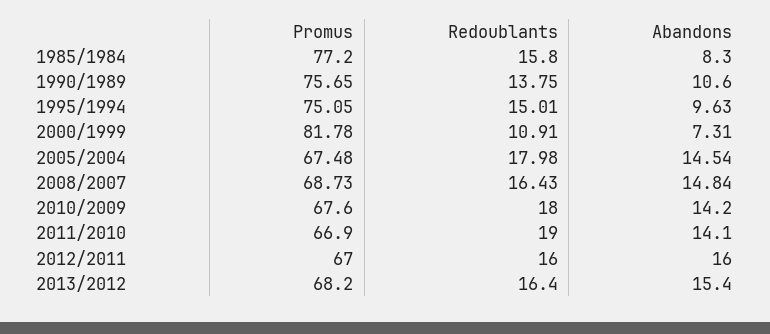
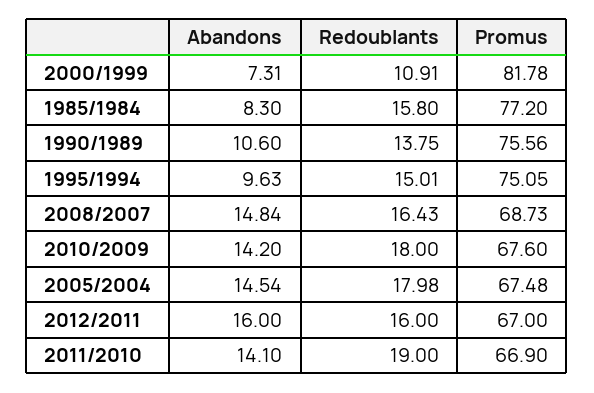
  {
    "Promus": {
      "1985/1984": 77.2,
-     "1990/1989": 75.65,
+     "1990/1989": 75.56,
      "1995/1994": 75.05,
      "2000/1999": 81.78,
      "2005/2004": 67.48,
      "2008/2007": 68.73,
      "2010/2009": 67.6,
      "2011/2010": 66.9,
-     "2012/2011": 67,
+     "2012/2011": 67
-     "2013/2012": 68.2
    },
    "Redoublants": {
      "1985/1984": 15.8,
      "1990/1989": 13.75,
      "1995/1994": 15.01,
      "2000/1999": 10.91,
      "2005/2004": 17.98,
      "2008/2007": 16.43,
      "2010/2009": 18,
      "2011/2010": 19,
-     "2012/2011": 16,
+     "2012/2011": 16
-     "2013/2012": 16.4
    },
    "Abandons": {
      "1985/1984": 8.3,
      "1990/1989": 10.6,
      "1995/1994": 9.63,
      "2000/1999": 7.31,
      "2005/2004": 14.54,
      "2008/2007": 14.84,
      "2010/2009": 14.2,
      "2011/2010": 14.1,
-     "2012/2011": 16,
+     "2012/2011": 16
-     "2013/2012": 15.4
    }
  }

